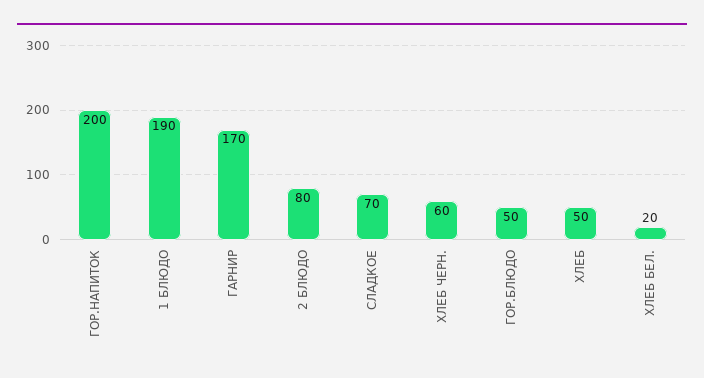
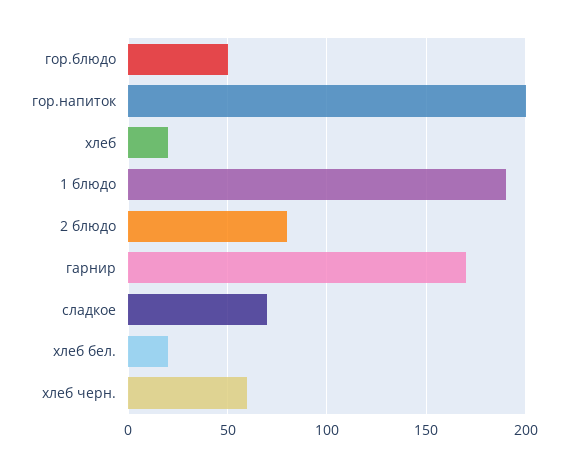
  {
    "ГОР.НАПИТОК": 200,
    "1 БЛЮДО": 190,
    "ГАРНИР": 170,
    "2 БЛЮДО": 80,
    "СЛАДКОЕ": 70,
    "ХЛЕБ ЧЕРН.": 60,
    "ГОР.БЛЮДО": 50,
-   "ХЛЕБ": 50,
+   "ХЛЕБ": 20,
    "ХЛЕБ БЕЛ.": 20
  }

